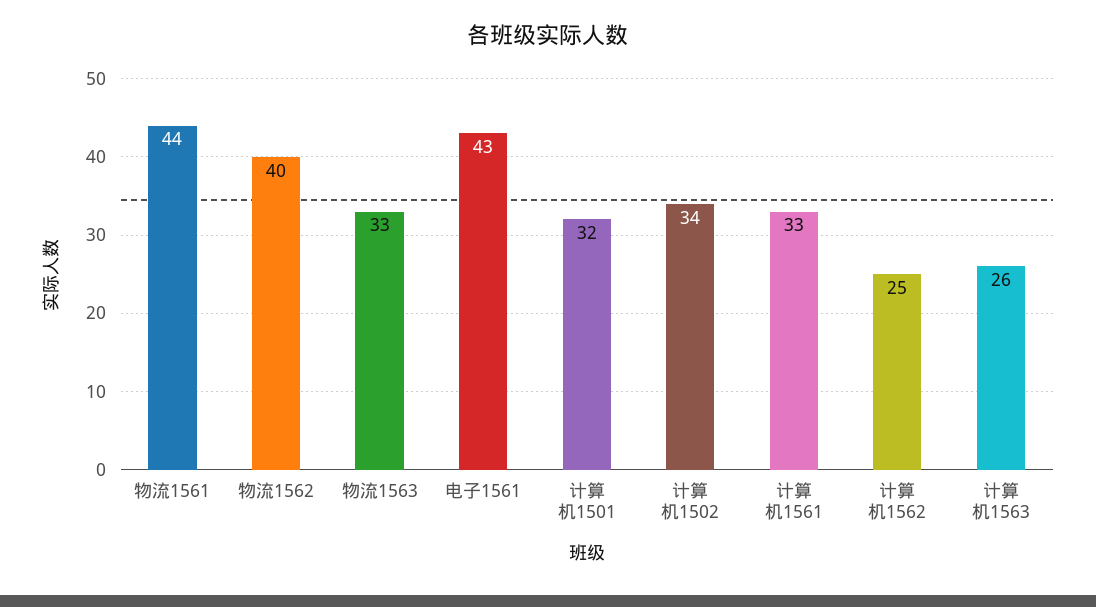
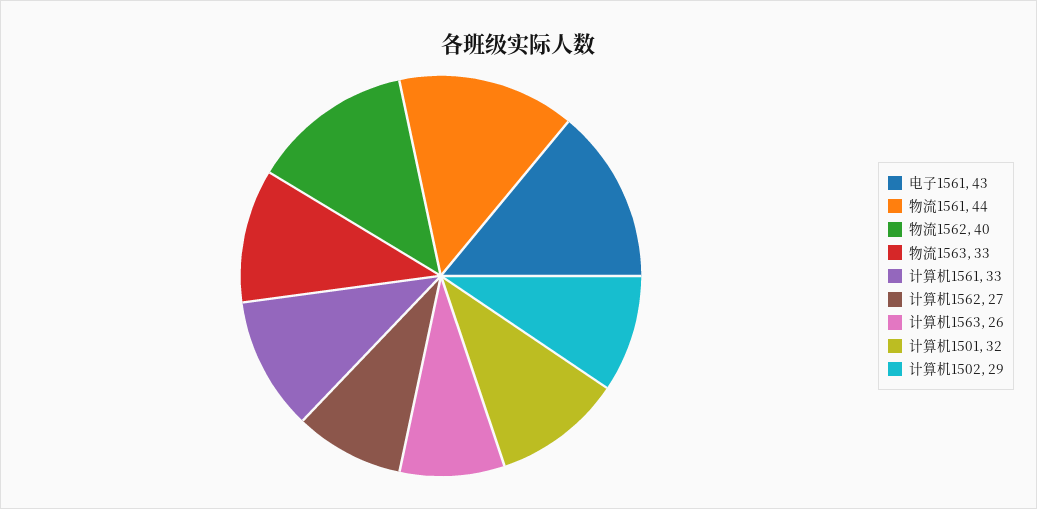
  {
    "物流1561": 44,
    "物流1562": 40,
    "物流1563": 33,
    "电子1561": 43,
    "计算机1501": 32,
-   "计算机1502": 34,
+   "计算机1502": 29,
    "计算机1561": 33,
-   "计算机1562": 25,
+   "计算机1562": 27,
    "计算机1563": 26
  }

